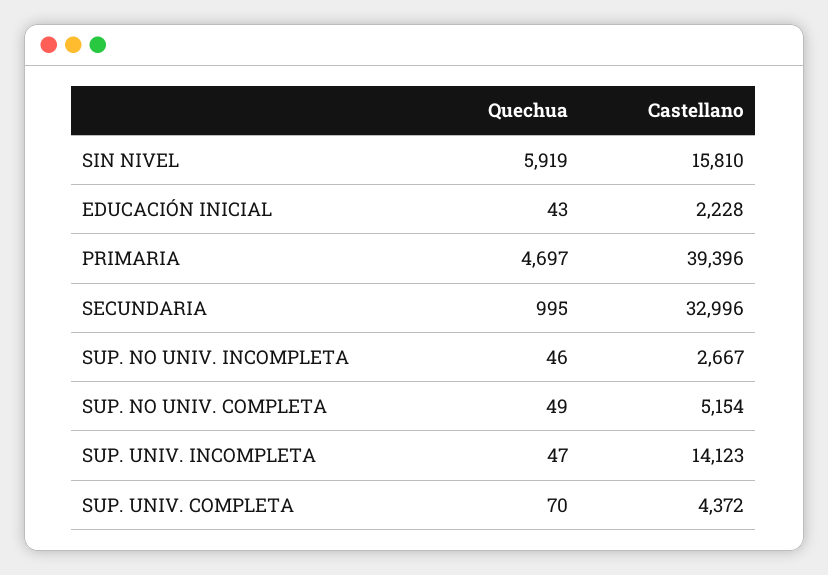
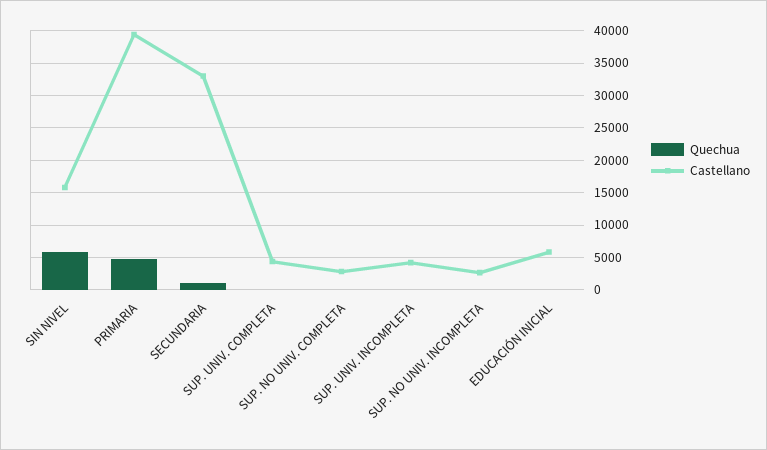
  {
    "Quechua": {
      "SIN NIVEL": 5919,
      "EDUCACIÓN INICIAL": 43,
      "PRIMARIA": 4697,
      "SECUNDARIA": 995,
      "SUP. NO UNIV. INCOMPLETA": 46,
      "SUP. NO UNIV. COMPLETA": 49,
      "SUP. UNIV. INCOMPLETA": 47,
      "SUP. UNIV. COMPLETA": 70
    },
    "Castellano": {
      "SIN NIVEL": 15810,
-     "EDUCACIÓN INICIAL": 2228,
+     "EDUCACIÓN INICIAL": 6000,
      "PRIMARIA": 39396,
      "SECUNDARIA": 32996,
      "SUP. NO UNIV. INCOMPLETA": 2667,
-     "SUP. NO UNIV. COMPLETA": 5154,
+     "SUP. NO UNIV. COMPLETA": 3000,
-     "SUP. UNIV. INCOMPLETA": 14123,
+     "SUP. UNIV. INCOMPLETA": 4000,
      "SUP. UNIV. COMPLETA": 4372
    }
  }

